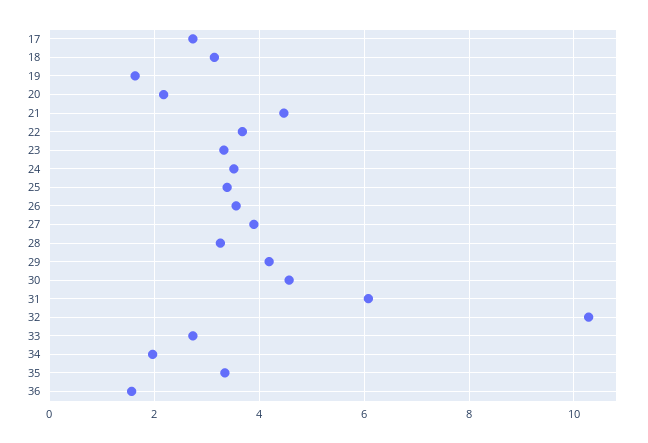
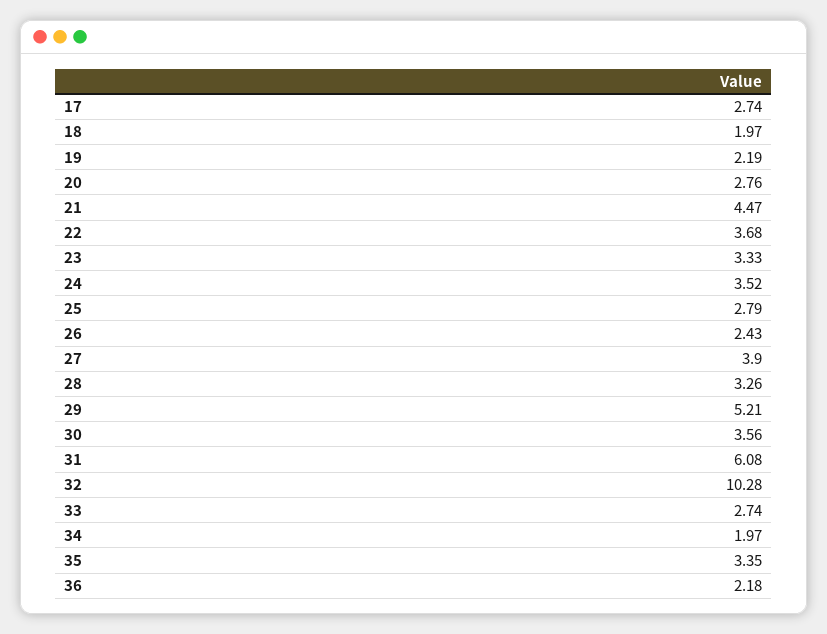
  {
    "17": 2.74,
-   "18": 3.2,
+   "18": 1.97,
-   "19": 1.6,
+   "19": 2.19,
-   "20": 2.2,
+   "20": 2.76,
    "21": 4.47,
    "22": 3.68,
    "23": 3.33,
    "24": 3.52,
-   "25": 3.4,
+   "25": 2.79,
-   "26": 3.6,
+   "26": 2.43,
    "27": 3.9,
    "28": 3.26,
-   "29": 4.2,
+   "29": 5.21,
-   "30": 4.6,
+   "30": 3.56,
    "31": 6.08,
    "32": 10.28,
    "33": 2.74,
    "34": 1.97,
    "35": 3.35,
-   "36": 1.6
+   "36": 2.18
  }

